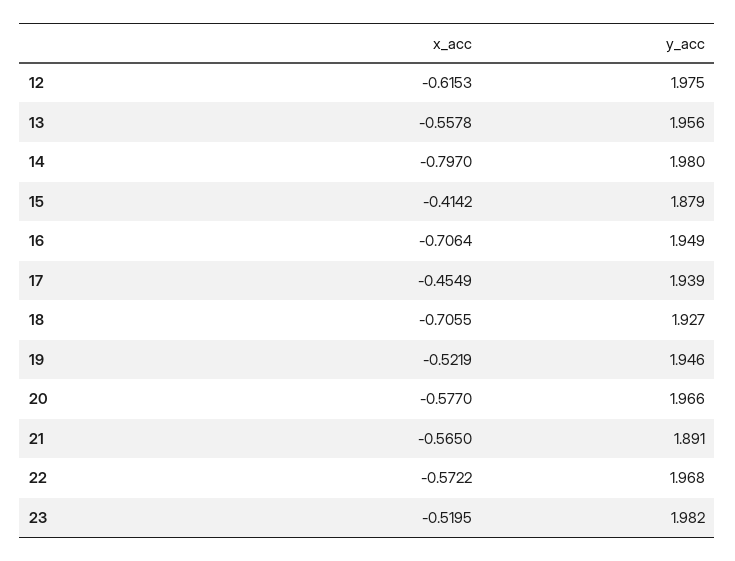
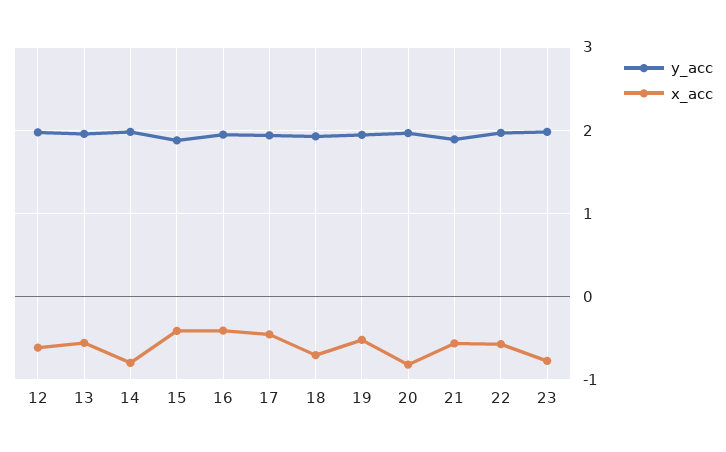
  {
    "x_acc": {
      "12": -0.6153,
      "13": -0.5578,
      "14": -0.797,
      "15": -0.4142,
-     "16": -0.7064,
+     "16": -0.4,
      "17": -0.4549,
      "18": -0.7055,
      "19": -0.5219,
-     "20": -0.577,
+     "20": -0.8,
      "21": -0.565,
      "22": -0.5722,
-     "23": -0.5195
+     "23": -0.8
    },
    "y_acc": {
      "12": 1.975,
      "13": 1.956,
      "14": 1.98,
      "15": 1.879,
      "16": 1.949,
      "17": 1.939,
      "18": 1.927,
      "19": 1.946,
      "20": 1.966,
      "21": 1.891,
      "22": 1.968,
      "23": 1.982
    }
  }

